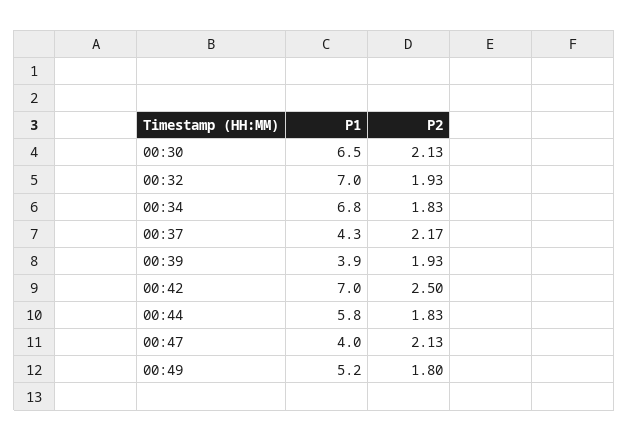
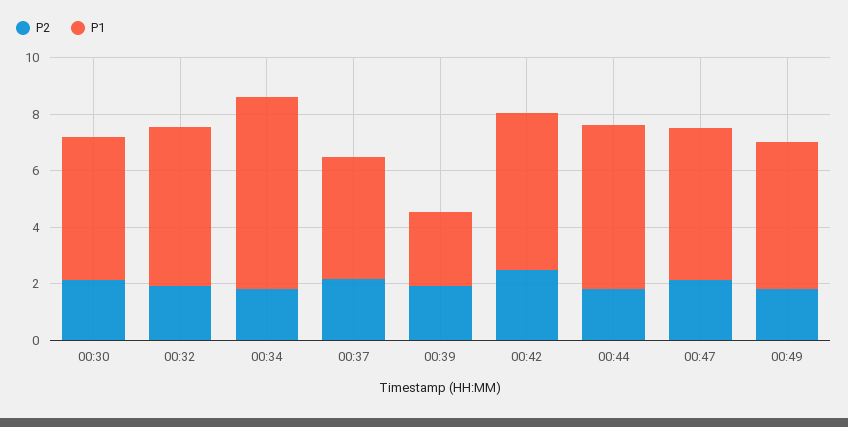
  {
    "P1": {
-     "00:30": 6.5,
+     "00:30": 5,
-     "00:32": 7,
+     "00:32": 5.5,
      "00:34": 6.8,
      "00:37": 4.3,
-     "00:39": 3.9,
+     "00:39": 2.5,
-     "00:42": 7,
+     "00:42": 5.5,
      "00:44": 5.8,
-     "00:47": 4,
+     "00:47": 5.5,
      "00:49": 5.2
    },
    "P2": {
      "00:30": 2.13,
      "00:32": 1.93,
      "00:34": 1.83,
      "00:37": 2.17,
      "00:39": 1.93,
      "00:42": 2.5,
      "00:44": 1.83,
      "00:47": 2.13,
      "00:49": 1.8
    }
  }

